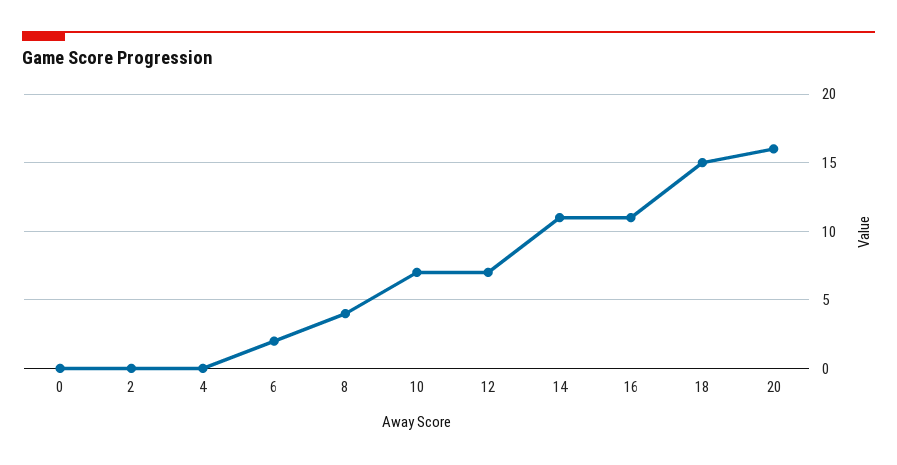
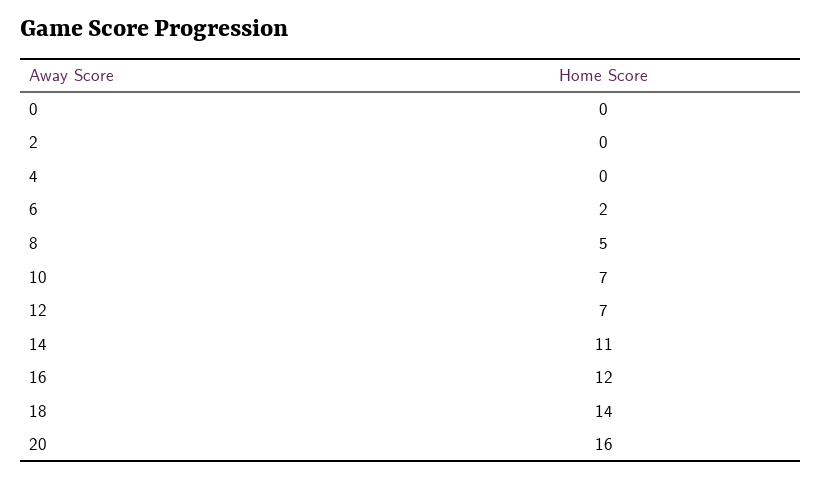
  {
    "0": 0,
    "2": 0,
    "4": 0,
    "6": 2,
-   "8": 4,
+   "8": 5,
    "10": 7,
    "12": 7,
    "14": 11,
-   "16": 11,
+   "16": 12,
-   "18": 15,
+   "18": 14,
    "20": 16
  }

